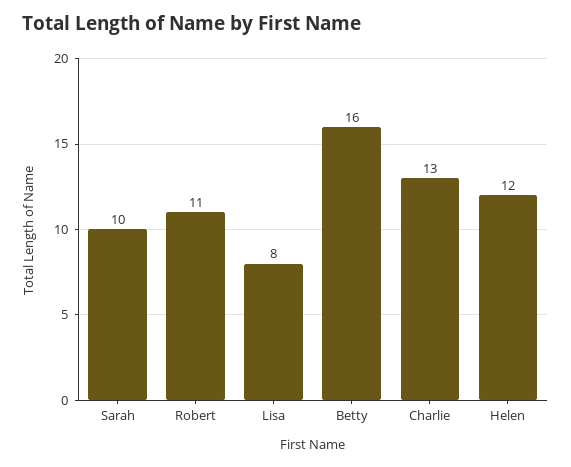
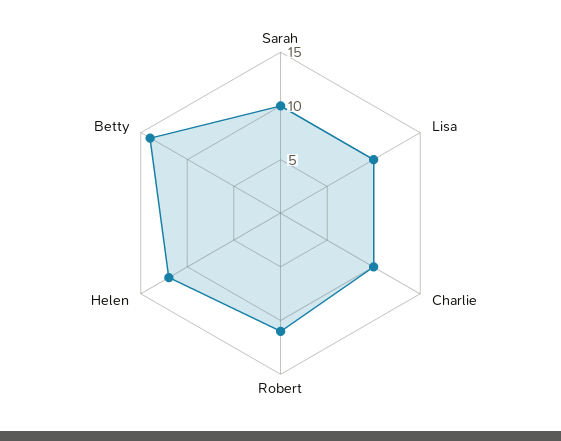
  {
    "Sarah": 10,
    "Robert": 11,
-   "Lisa": 8,
+   "Lisa": 10,
-   "Betty": 16,
+   "Betty": 14,
-   "Charlie": 13,
+   "Charlie": 10,
    "Helen": 12
  }

